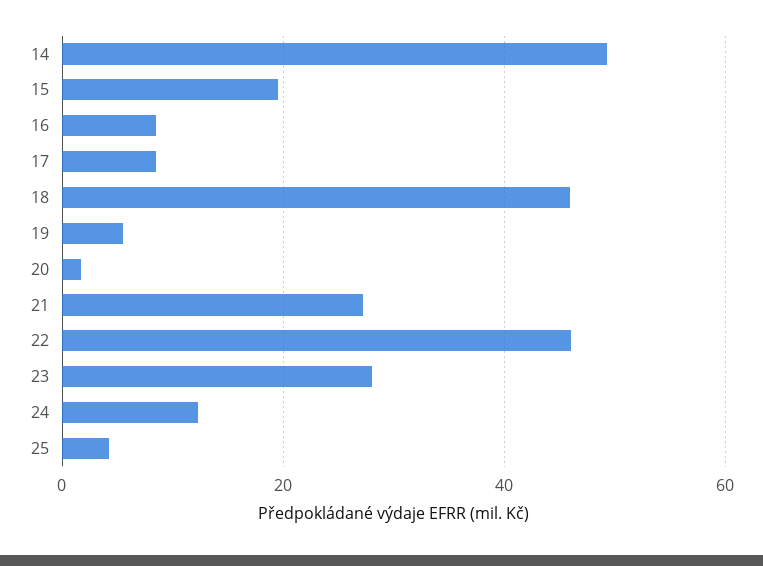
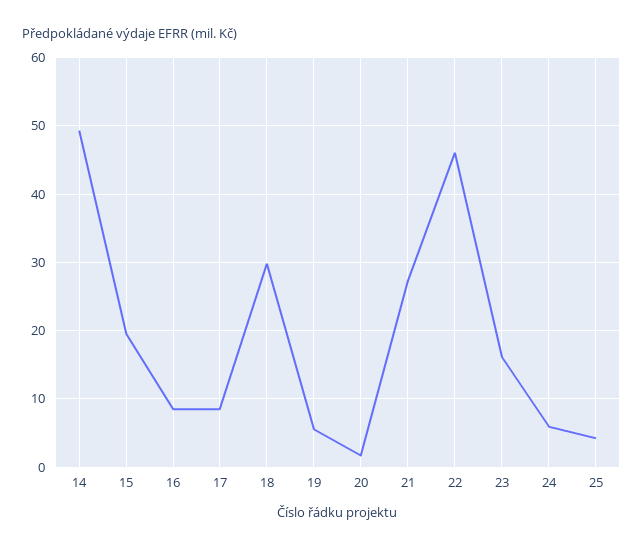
  {
    "14": 49,
    "15": 20,
    "16": 9,
    "17": 9,
-   "18": 46,
+   "18": 30,
    "19": 6,
    "20": 2,
    "21": 27,
    "22": 46,
-   "23": 28,
+   "23": 16,
-   "24": 12,
+   "24": 6,
    "25": 4
  }

